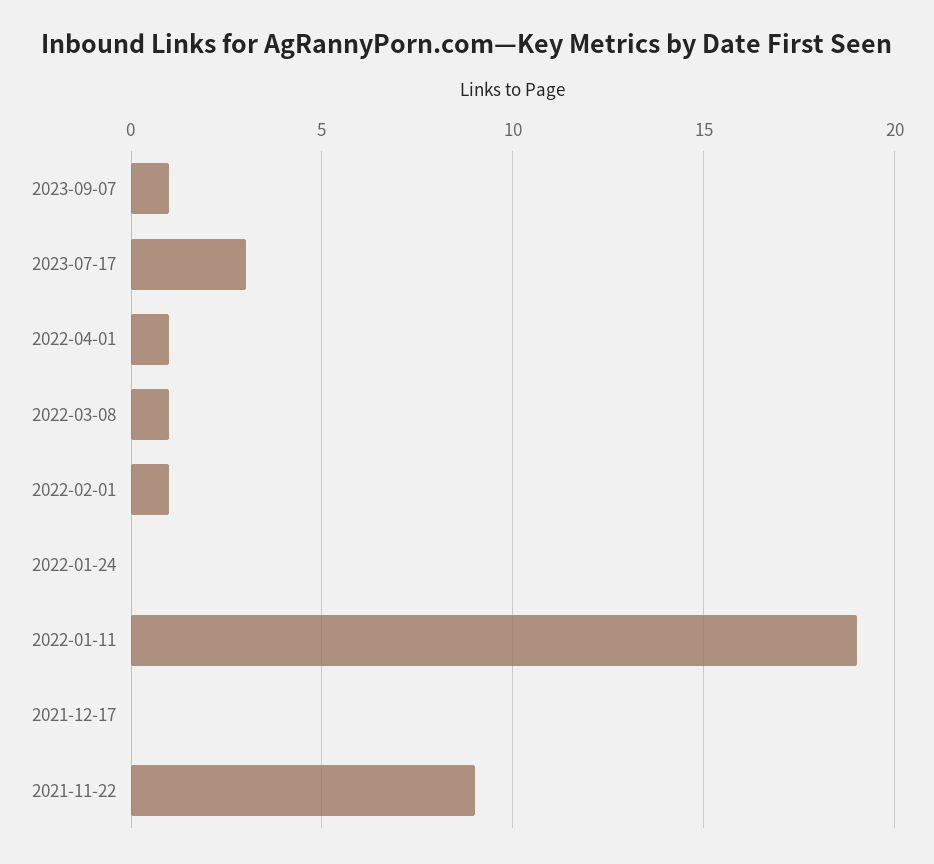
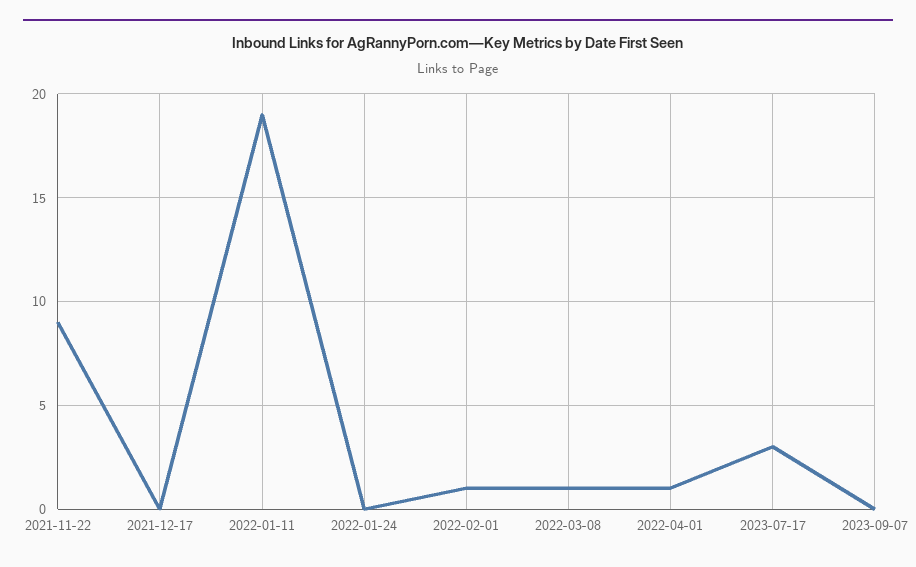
  {
-   "2023-09-07": 1,
+   "2023-09-07": 0,
    "2023-07-17": 3,
    "2022-04-01": 1,
    "2022-03-08": 1,
    "2022-02-01": 1,
    "2022-01-24": 0,
    "2022-01-11": 19,
    "2021-12-17": 0,
    "2021-11-22": 9
  }

